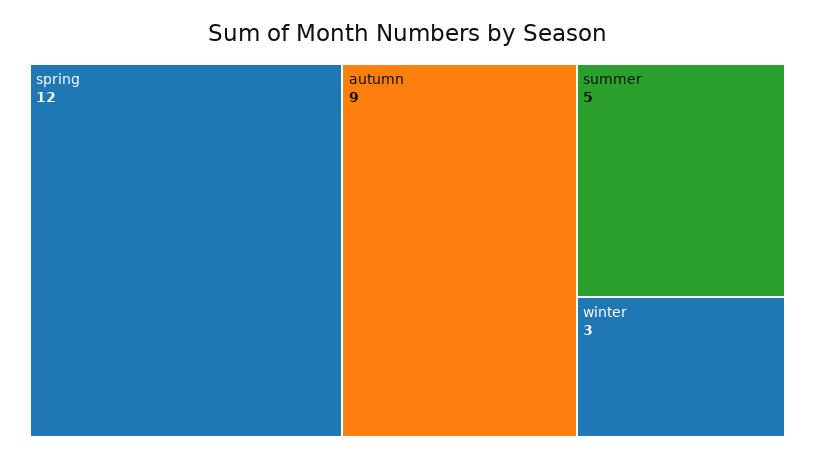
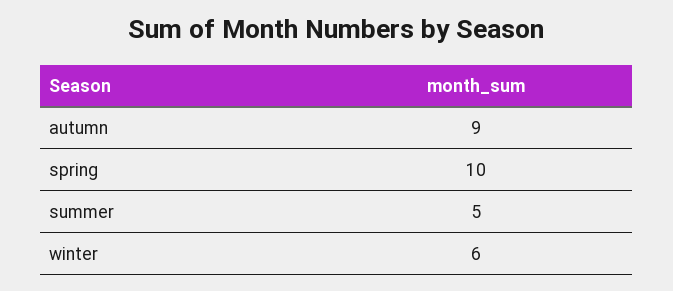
  {
-   "spring": 12,
+   "spring": 10,
    "autumn": 9,
    "summer": 5,
-   "winter": 3
+   "winter": 6
  }

